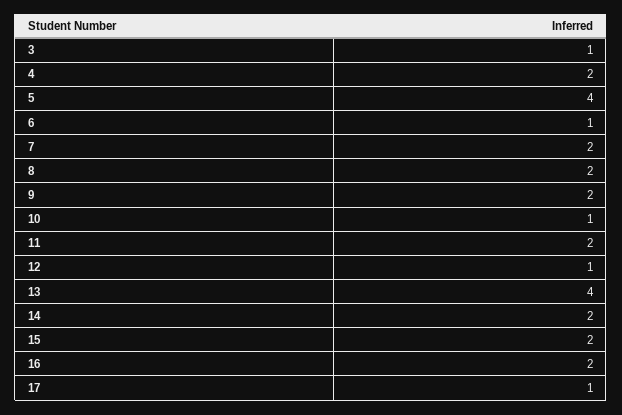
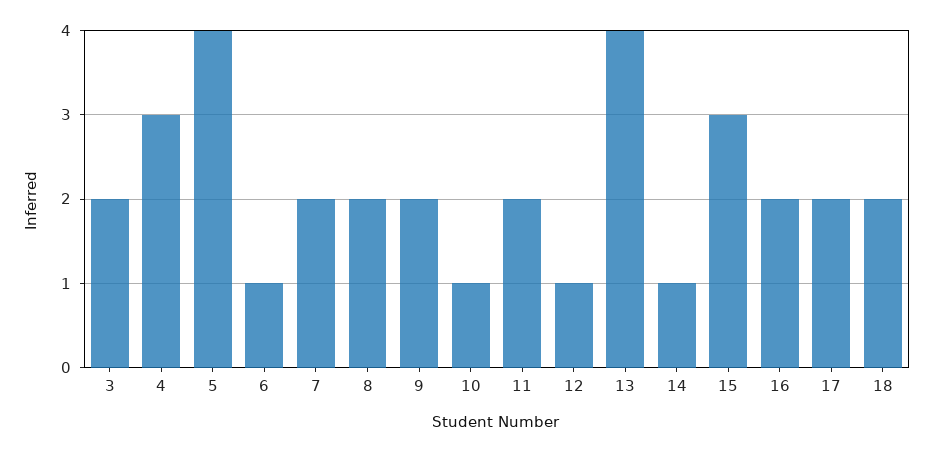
  {
-   "3": 1,
+   "3": 2,
-   "4": 2,
+   "4": 3,
    "5": 4,
    "6": 1,
    "7": 2,
    "8": 2,
    "9": 2,
    "10": 1,
    "11": 2,
    "12": 1,
    "13": 4,
-   "14": 2,
+   "14": 1,
-   "15": 2,
+   "15": 3,
    "16": 2,
-   "17": 1
+   "17": 2,
+   "18": 2
  }

